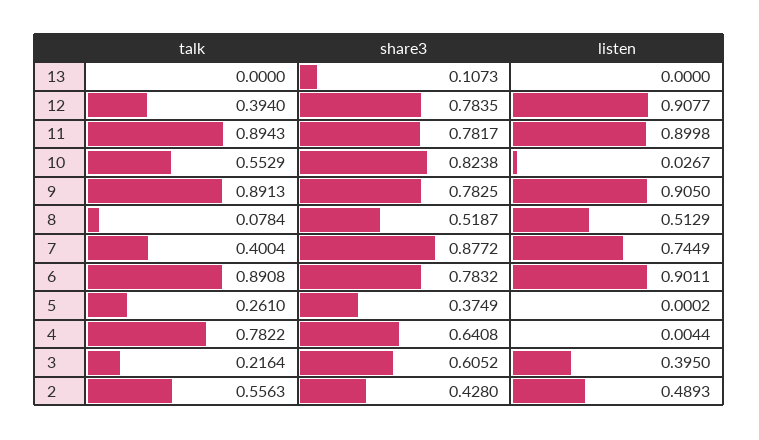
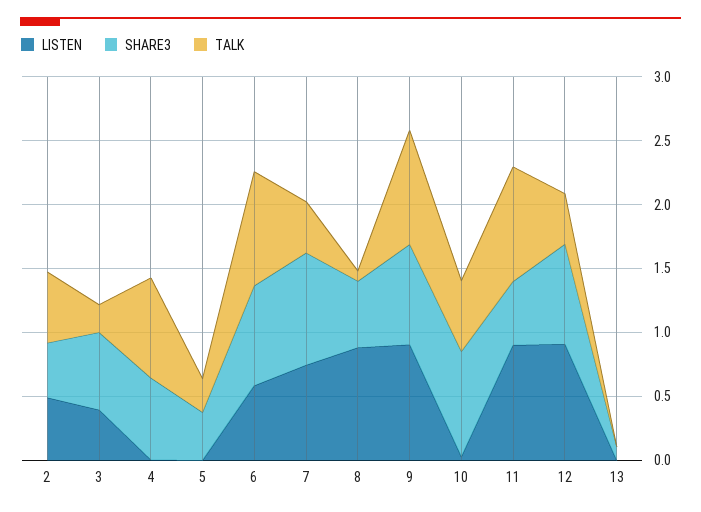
  {
    "talk": {
      "13": 0,
      "12": 0.394,
      "11": 0.8943,
      "10": 0.5529,
      "9": 0.8913,
      "8": 0.0784,
      "7": 0.4004,
      "6": 0.8908,
      "5": 0.261,
      "4": 0.7822,
      "3": 0.2164,
      "2": 0.5563
    },
    "share3": {
      "13": 0.1073,
      "12": 0.7835,
-     "11": 0.7817,
+     "11": 0.5,
      "10": 0.8238,
      "9": 0.7825,
      "8": 0.5187,
      "7": 0.8772,
      "6": 0.7832,
      "5": 0.3749,
      "4": 0.6408,
      "3": 0.6052,
      "2": 0.428
    },
    "listen": {
      "13": 0,
      "12": 0.9077,
      "11": 0.8998,
      "10": 0.0267,
      "9": 0.905,
-     "8": 0.5129,
+     "8": 0.9,
      "7": 0.7449,
-     "6": 0.9011,
+     "6": 0.6,
      "5": 0.0002,
      "4": 0.0044,
      "3": 0.395,
      "2": 0.4893
    }
  }

